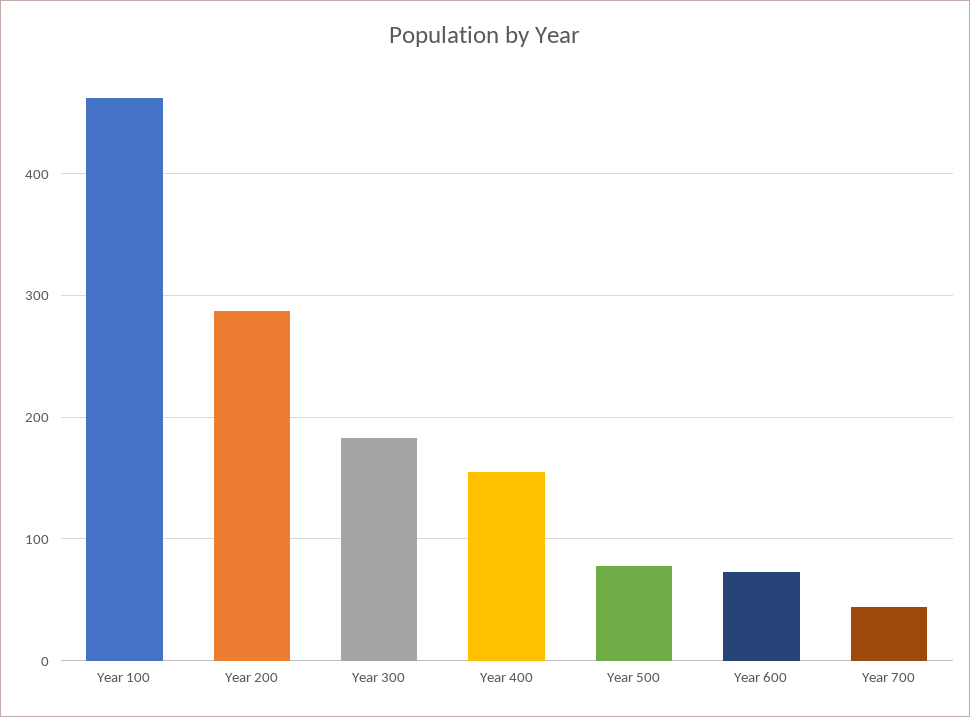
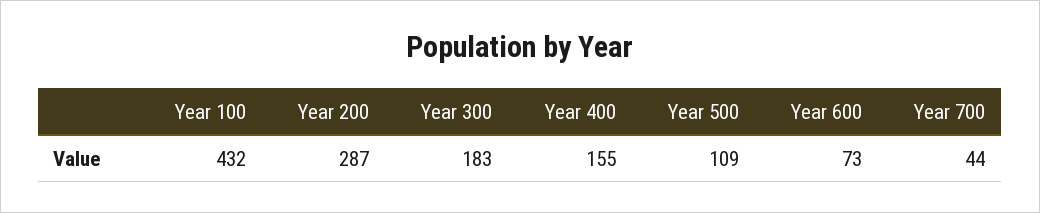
  {
-   "Year 100": 460,
+   "Year 100": 432,
    "Year 200": 287,
    "Year 300": 183,
    "Year 400": 155,
-   "Year 500": 80,
+   "Year 500": 109,
    "Year 600": 73,
    "Year 700": 44
  }

